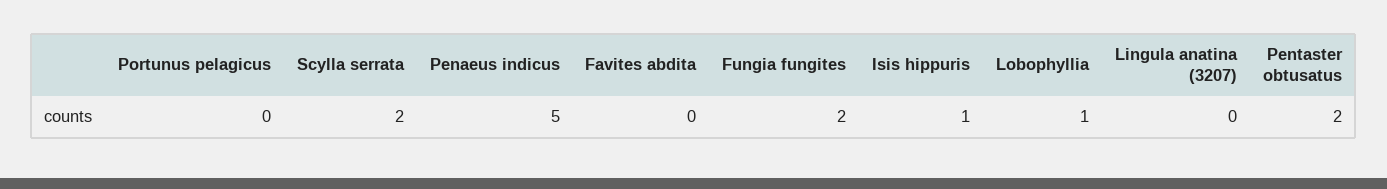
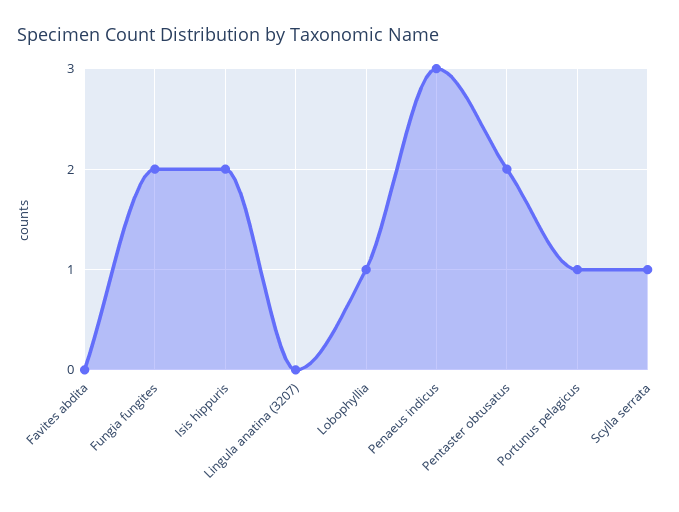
  {
-   "Portunus pelagicus": 0,
+   "Portunus pelagicus": 1,
-   "Scylla serrata": 2,
+   "Scylla serrata": 1,
-   "Penaeus indicus": 5,
+   "Penaeus indicus": 3,
    "Favites abdita": 0,
    "Fungia fungites": 2,
-   "Isis hippuris": 1,
+   "Isis hippuris": 2,
    "Lobophyllia": 1,
    "Lingula anatina (3207)": 0,
    "Pentaster obtusatus": 2
  }

